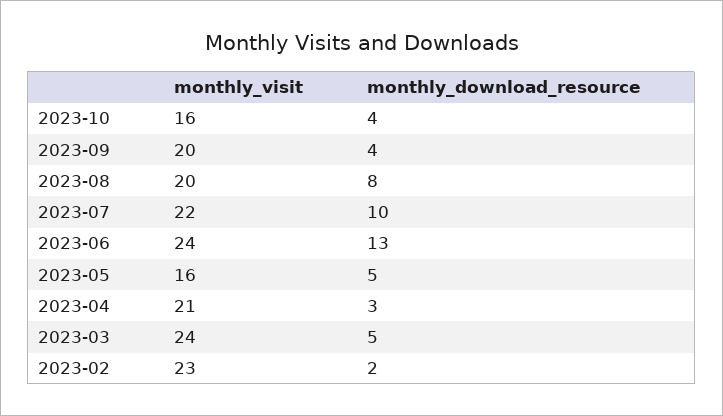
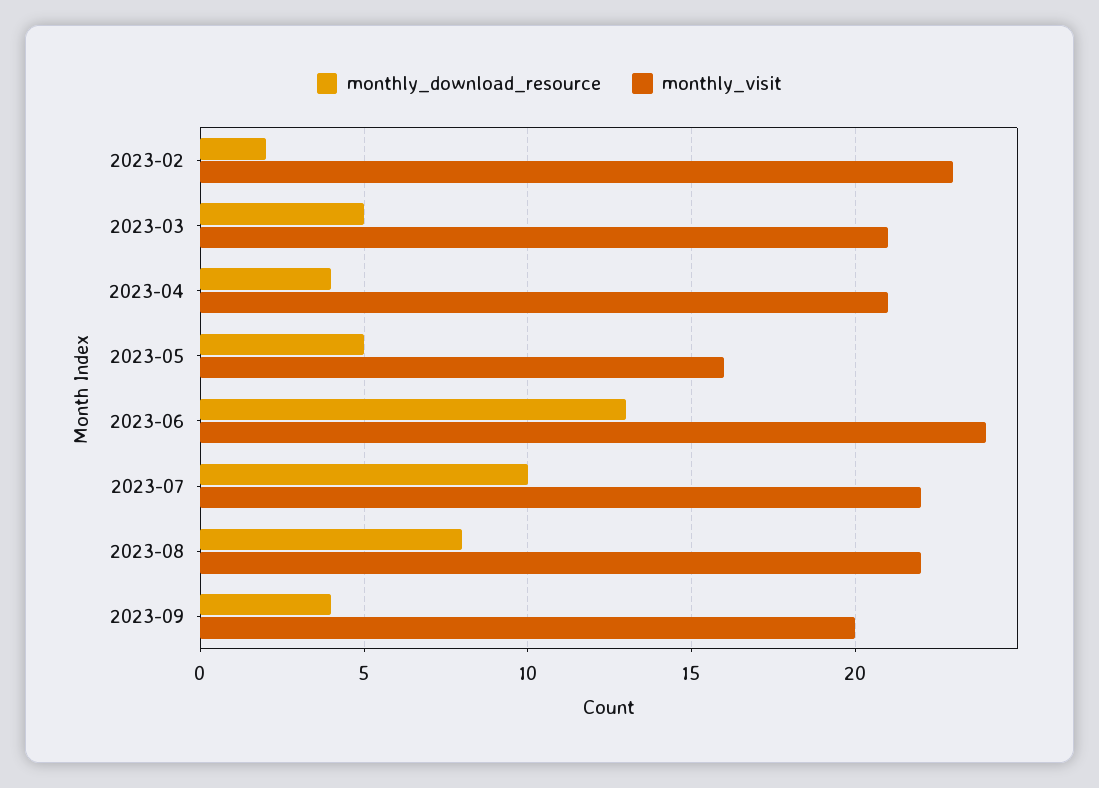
  {
    "monthly_visit": {
-     "2023-10": 16,
      "2023-09": 20,
-     "2023-08": 20,
+     "2023-08": 22,
      "2023-07": 22,
      "2023-06": 24,
      "2023-05": 16,
      "2023-04": 21,
-     "2023-03": 24,
+     "2023-03": 21,
      "2023-02": 23
    },
    "monthly_download_resource": {
-     "2023-10": 4,
      "2023-09": 4,
      "2023-08": 8,
      "2023-07": 10,
      "2023-06": 13,
      "2023-05": 5,
-     "2023-04": 3,
+     "2023-04": 4,
      "2023-03": 5,
      "2023-02": 2
    }
  }

